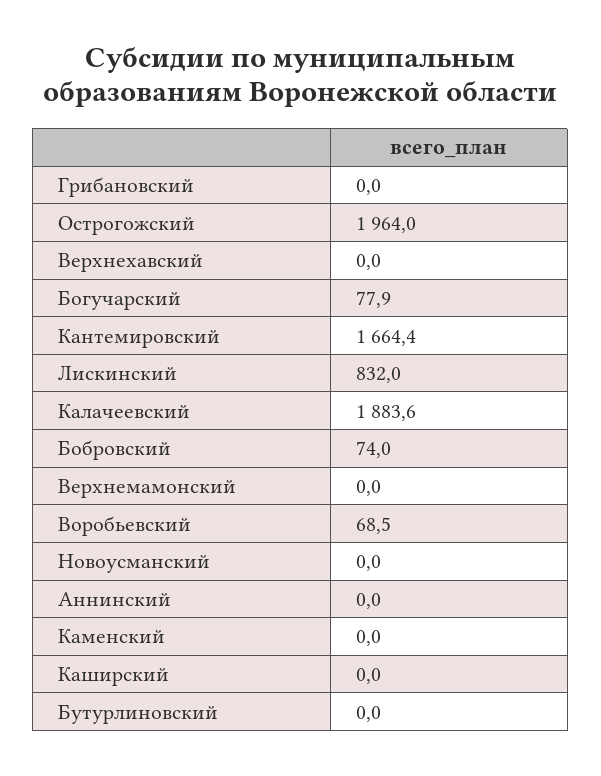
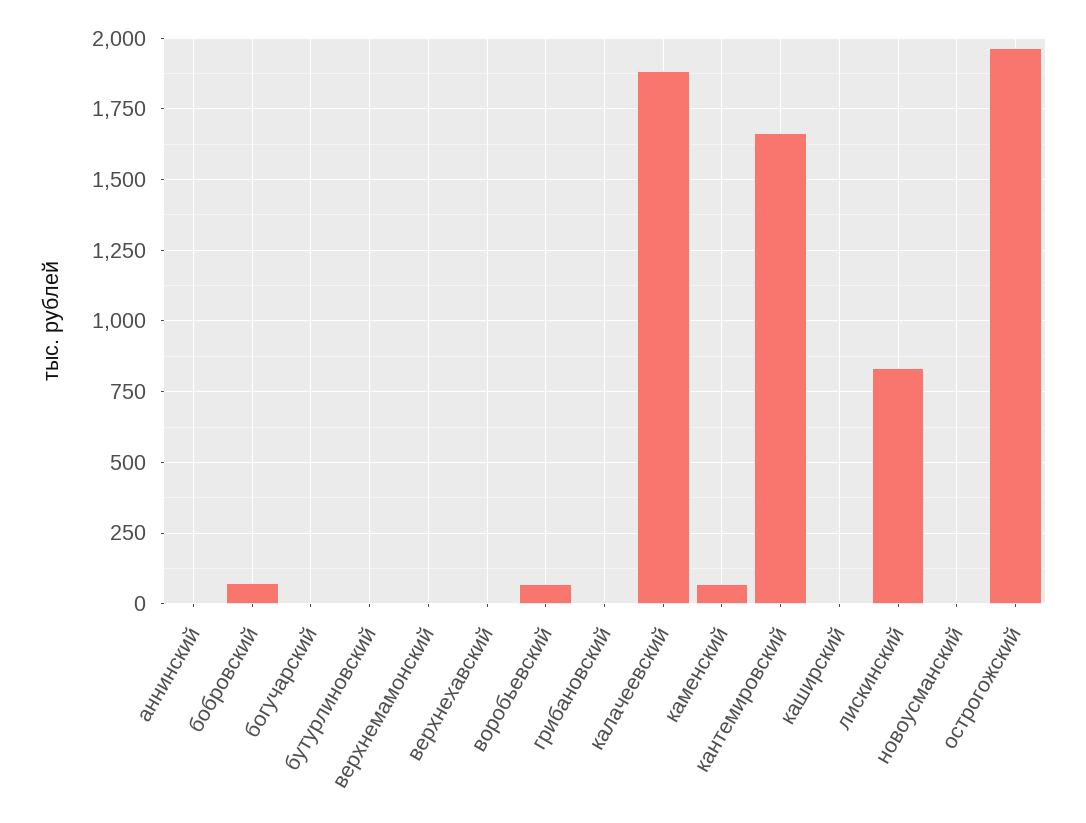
  {
    "Грибановский": 0,
    "Острогожский": 1964,
    "Верхнехавский": 0,
-   "Богучарский": 77.9,
+   "Богучарский": 0,
    "Кантемировский": 1664.4,
    "Лискинский": 832,
    "Калачеевский": 1883.6,
    "Бобровский": 74,
    "Верхнемамонский": 0,
    "Воробьевский": 68.5,
    "Новоусманский": 0,
    "Аннинский": 0,
-   "Каменский": 0,
+   "Каменский": 75,
    "Каширский": 0,
    "Бутурлиновский": 0
  }

